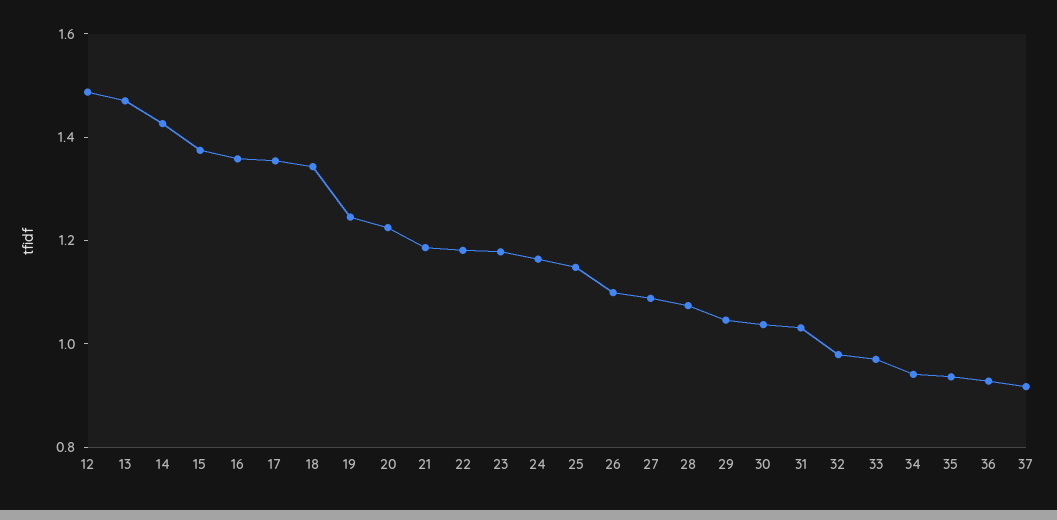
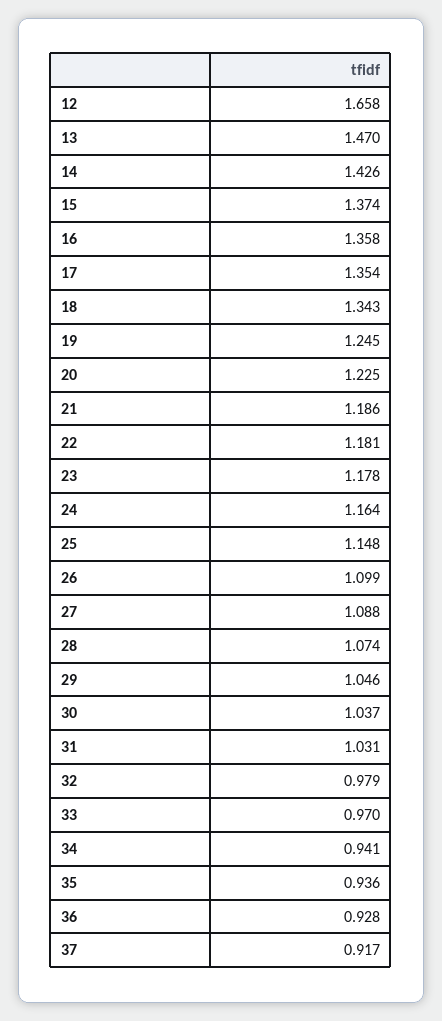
  {
-   "12": 1.5,
+   "12": 1.658,
    "13": 1.47,
    "14": 1.426,
    "15": 1.374,
    "16": 1.358,
    "17": 1.354,
    "18": 1.343,
    "19": 1.245,
    "20": 1.225,
    "21": 1.186,
    "22": 1.181,
    "23": 1.178,
    "24": 1.164,
    "25": 1.148,
    "26": 1.099,
    "27": 1.088,
    "28": 1.074,
    "29": 1.046,
    "30": 1.037,
    "31": 1.031,
    "32": 0.979,
    "33": 0.97,
    "34": 0.941,
    "35": 0.936,
    "36": 0.928,
    "37": 0.917
  }

